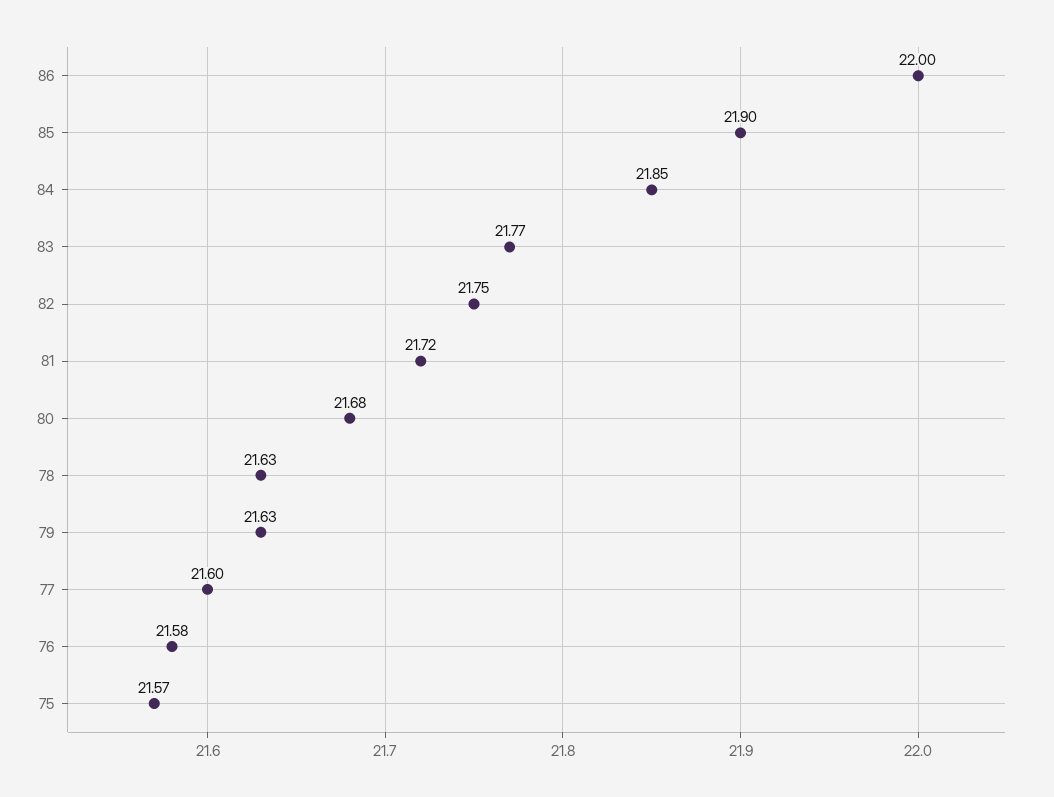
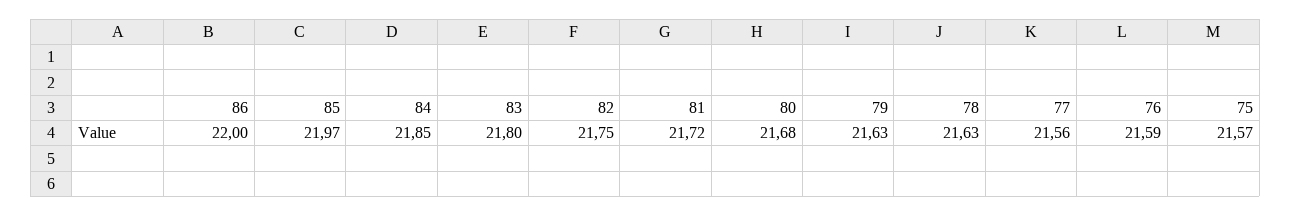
  {
    "86": 22,
-   "85": 21.9,
+   "85": 21.97,
    "84": 21.85,
-   "83": 21.77,
+   "83": 21.8,
    "82": 21.75,
    "81": 21.72,
    "80": 21.68,
    "78": 21.63,
    "79": 21.63,
-   "77": 21.6,
+   "77": 21.56,
-   "76": 21.58,
+   "76": 21.59,
    "75": 21.57
  }

